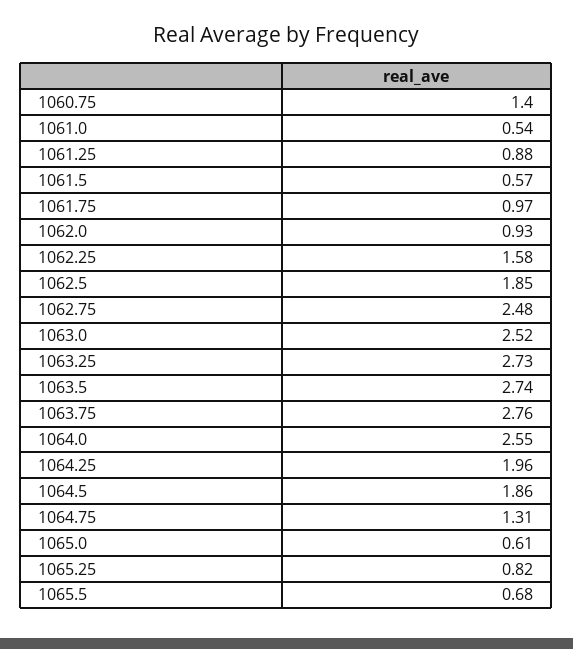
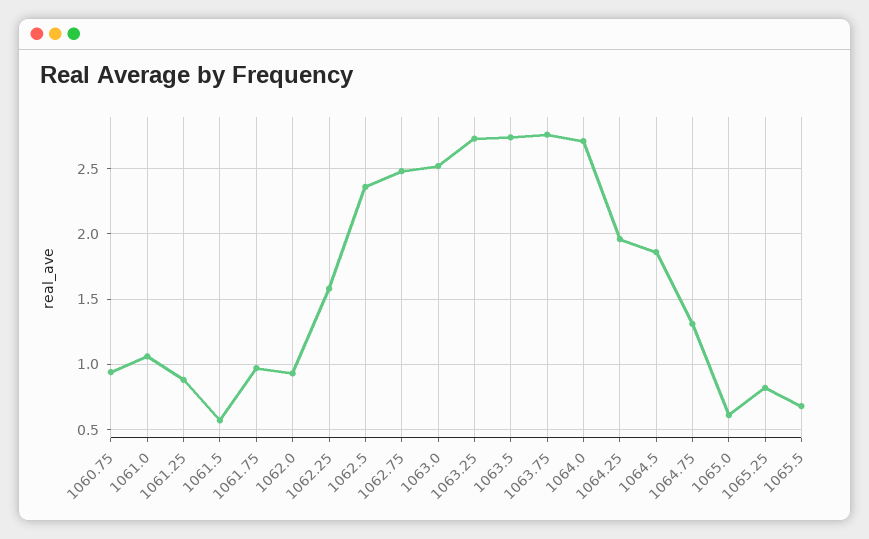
  {
-   "1060.75": 1.4,
+   "1060.75": 0.95,
-   "1061.0": 0.54,
+   "1061.0": 1.05,
    "1061.25": 0.88,
    "1061.5": 0.57,
    "1061.75": 0.97,
    "1062.0": 0.93,
    "1062.25": 1.58,
-   "1062.5": 1.85,
+   "1062.5": 2.35,
    "1062.75": 2.48,
    "1063.0": 2.52,
    "1063.25": 2.73,
    "1063.5": 2.74,
    "1063.75": 2.76,
-   "1064.0": 2.55,
+   "1064.0": 2.7,
    "1064.25": 1.96,
    "1064.5": 1.86,
    "1064.75": 1.31,
    "1065.0": 0.61,
    "1065.25": 0.82,
    "1065.5": 0.68
  }

